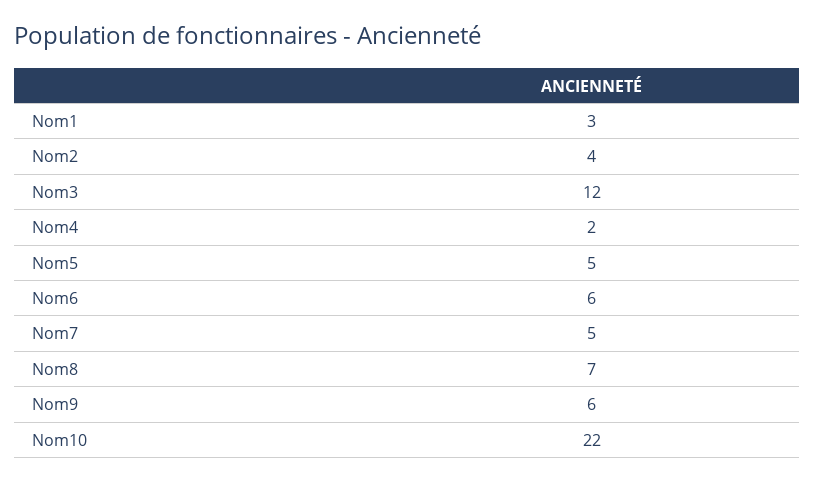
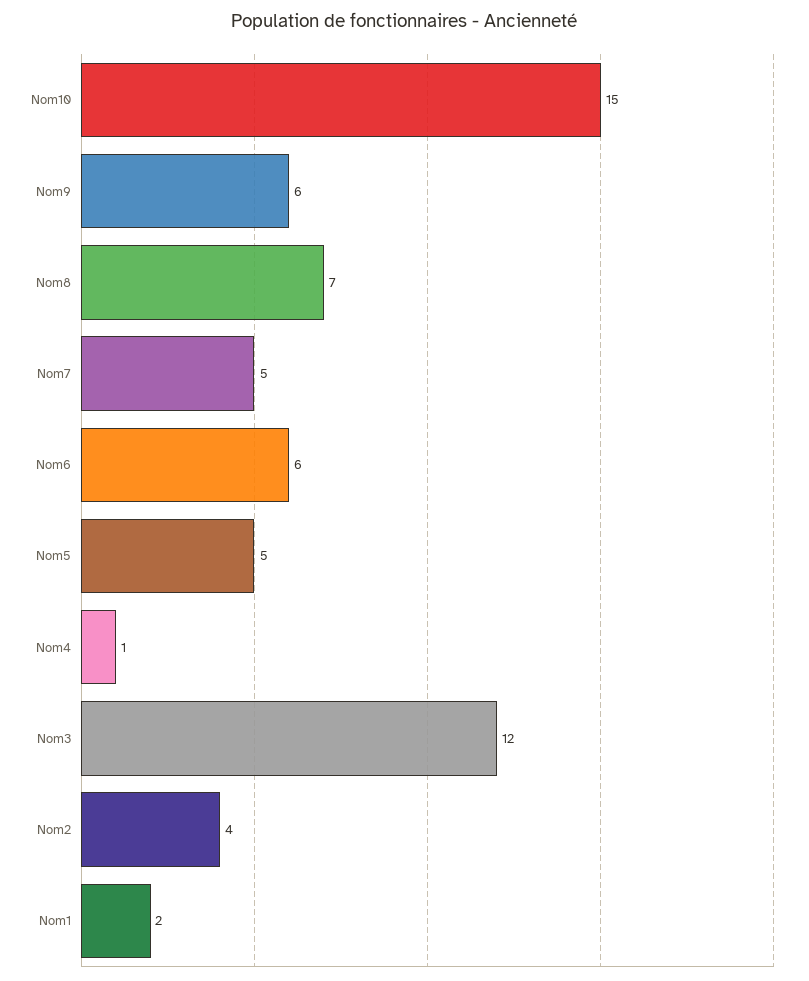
  {
-   "Nom1": 3,
+   "Nom1": 2,
    "Nom2": 4,
    "Nom3": 12,
-   "Nom4": 2,
+   "Nom4": 1,
    "Nom5": 5,
    "Nom6": 6,
    "Nom7": 5,
    "Nom8": 7,
    "Nom9": 6,
-   "Nom10": 22
+   "Nom10": 15
  }

